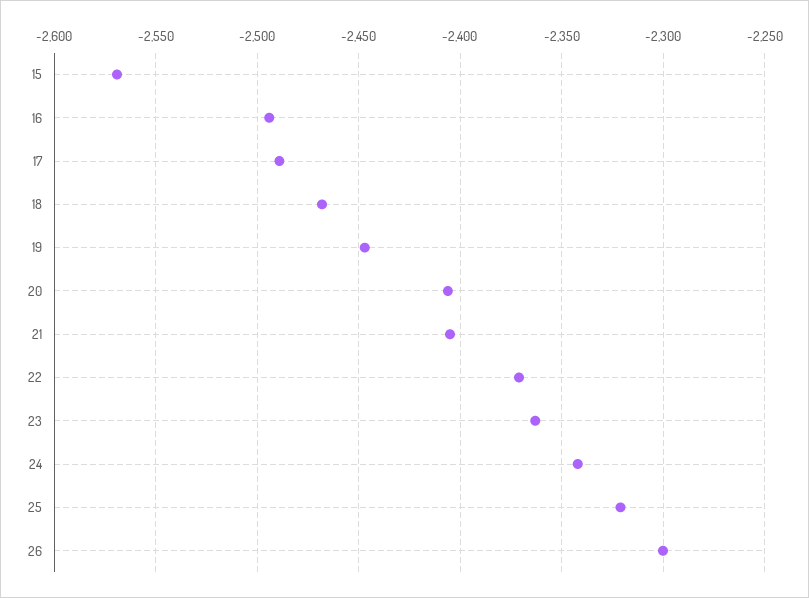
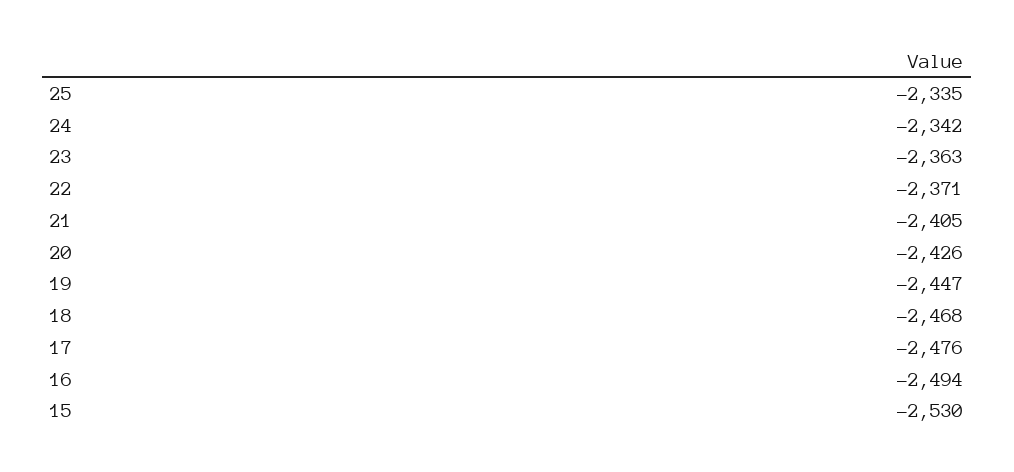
  {
-   "15": -2570,
+   "15": -2530,
    "16": -2494,
-   "17": -2490,
+   "17": -2476,
    "18": -2468,
    "19": -2447,
-   "20": -2405,
+   "20": -2426,
    "21": -2405,
    "22": -2371,
    "23": -2363,
    "24": -2342,
-   "25": -2320,
+   "25": -2335
-   "26": -2300
  }

